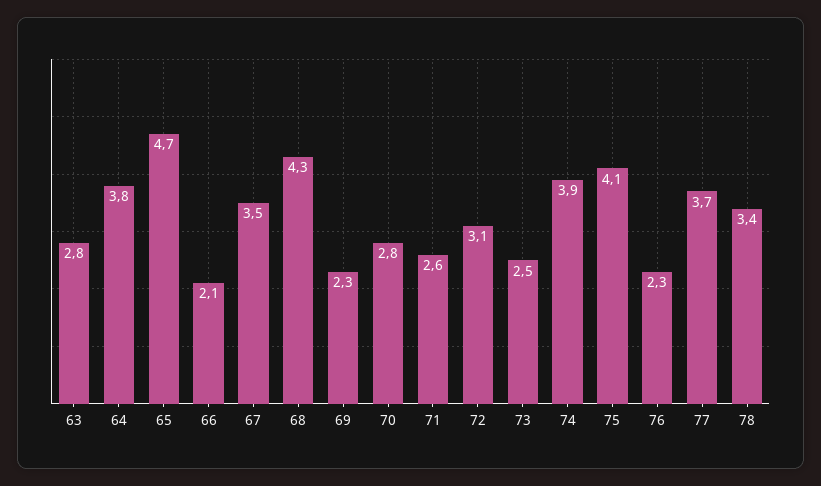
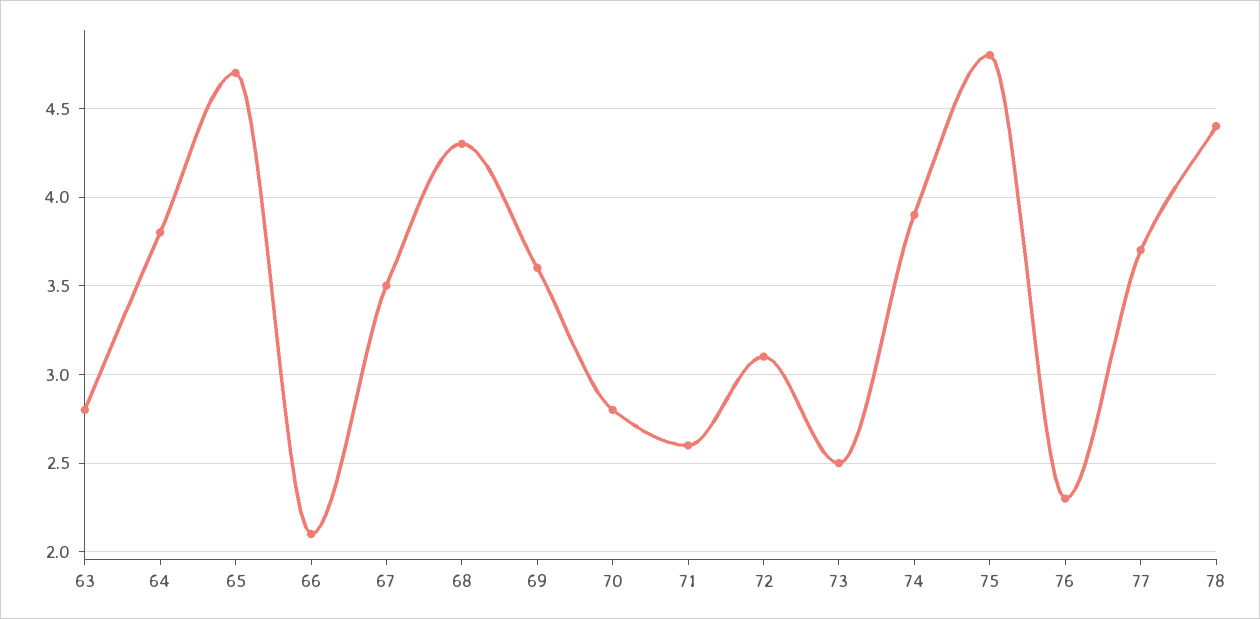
  {
    "63": 2.8,
    "64": 3.8,
    "65": 4.7,
    "66": 2.1,
    "67": 3.5,
    "68": 4.3,
-   "69": 2.3,
+   "69": 3.6,
    "70": 2.8,
    "71": 2.6,
    "72": 3.1,
    "73": 2.5,
    "74": 3.9,
-   "75": 4.1,
+   "75": 4.8,
    "76": 2.3,
    "77": 3.7,
-   "78": 3.4
+   "78": 4.4
  }

